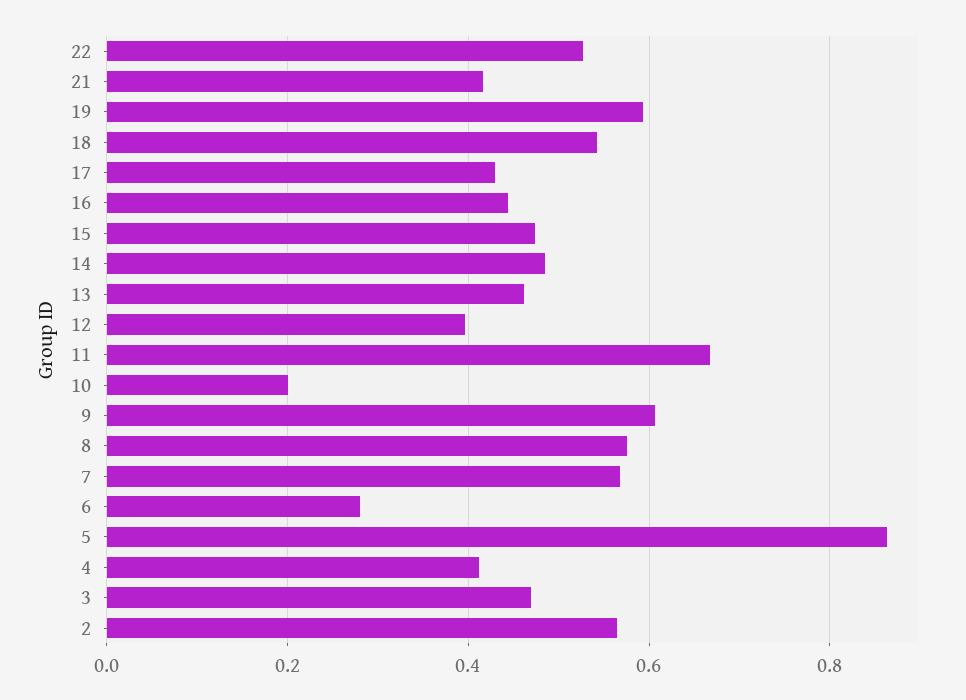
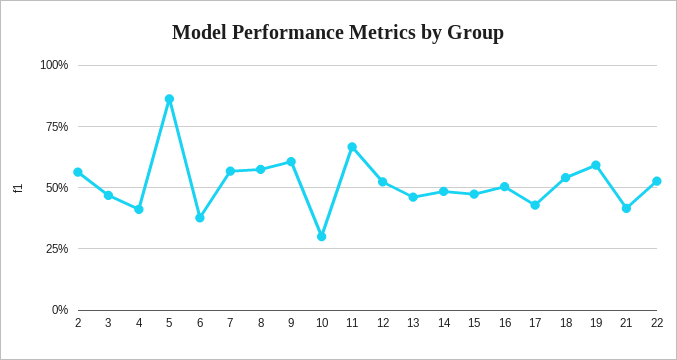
  {
    "22": 0.52,
    "21": 0.42,
    "19": 0.6,
    "18": 0.54,
    "17": 0.42,
-   "16": 0.44,
+   "16": 0.5,
    "15": 0.48,
    "14": 0.48,
    "13": 0.46,
-   "12": 0.4,
+   "12": 0.525,
    "11": 0.66,
-   "10": 0.2,
+   "10": 0.3,
    "9": 0.6,
    "8": 0.58,
    "7": 0.56,
-   "6": 0.28,
+   "6": 0.375,
    "5": 0.86,
    "4": 0.42,
    "3": 0.46,
    "2": 0.56
  }

